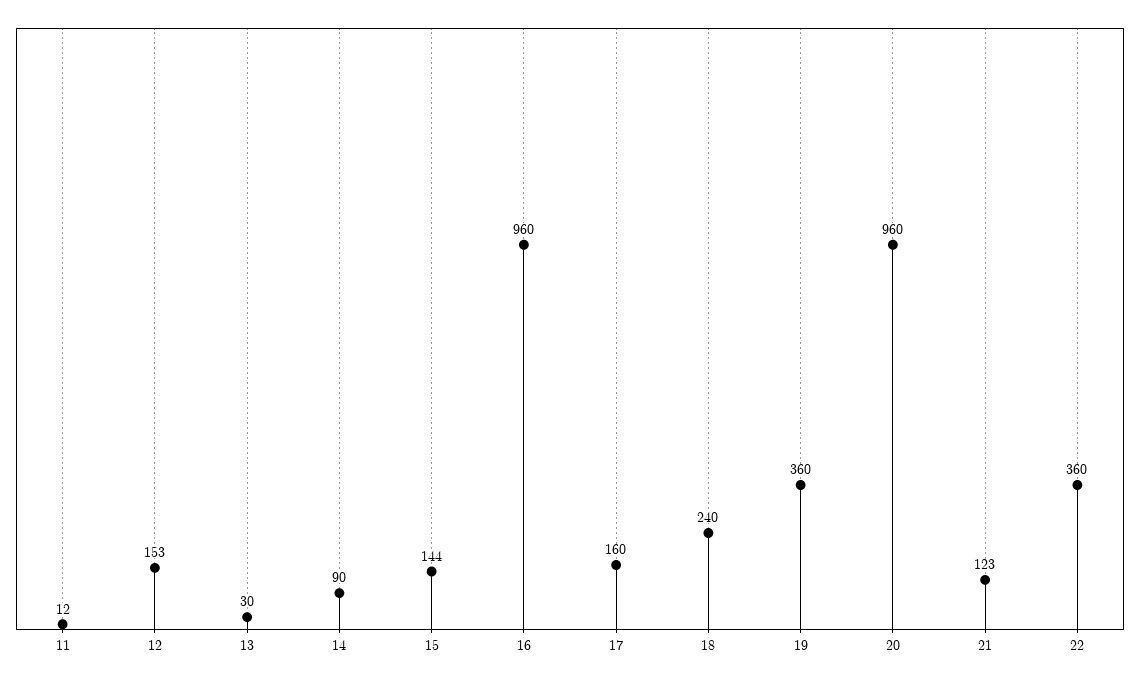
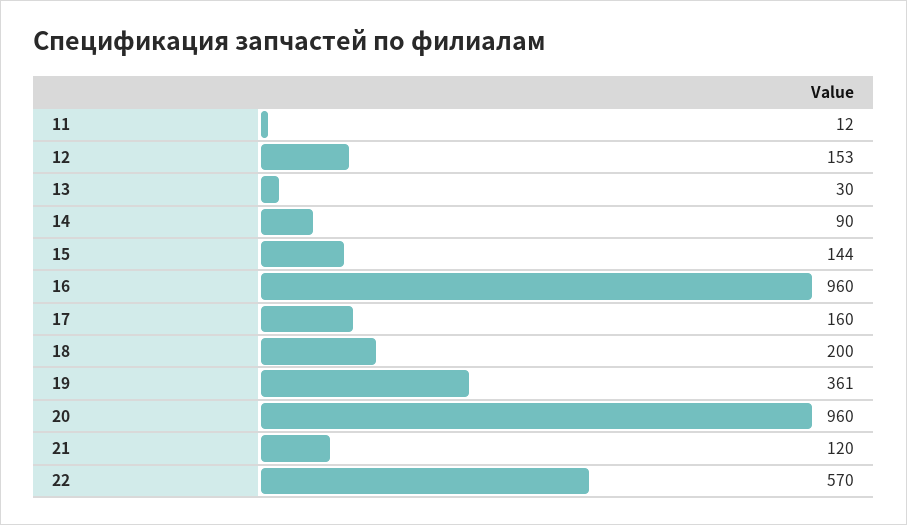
  {
    "11": 12,
    "12": 153,
    "13": 30,
    "14": 90,
    "15": 144,
    "16": 960,
    "17": 160,
-   "18": 240,
+   "18": 200,
-   "19": 360,
+   "19": 361,
    "20": 960,
-   "21": 123,
+   "21": 120,
-   "22": 360
+   "22": 570
  }

